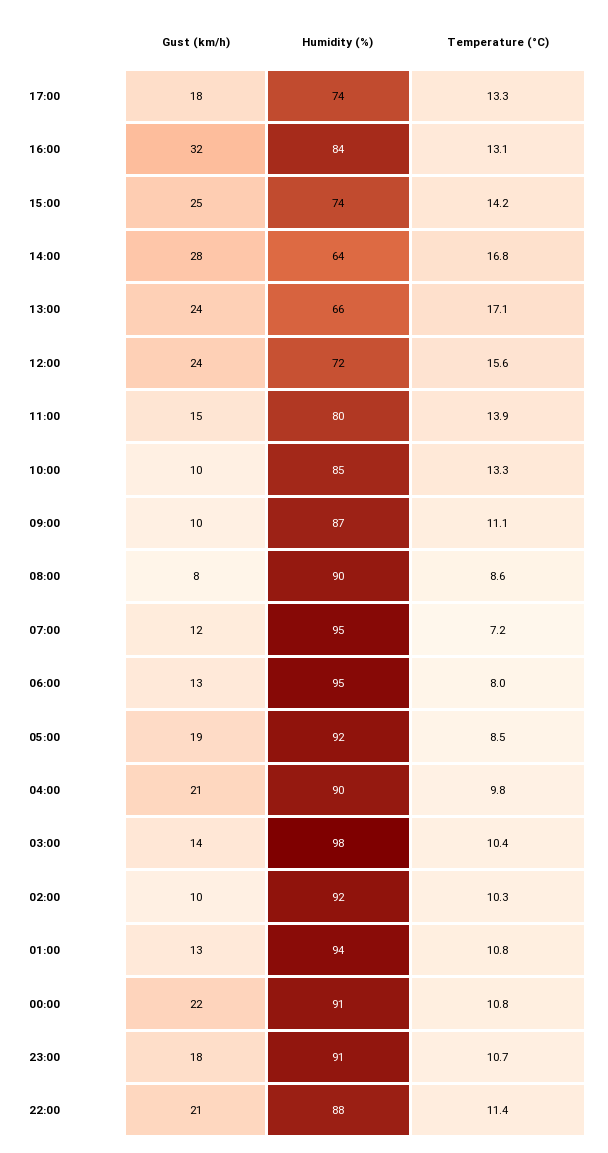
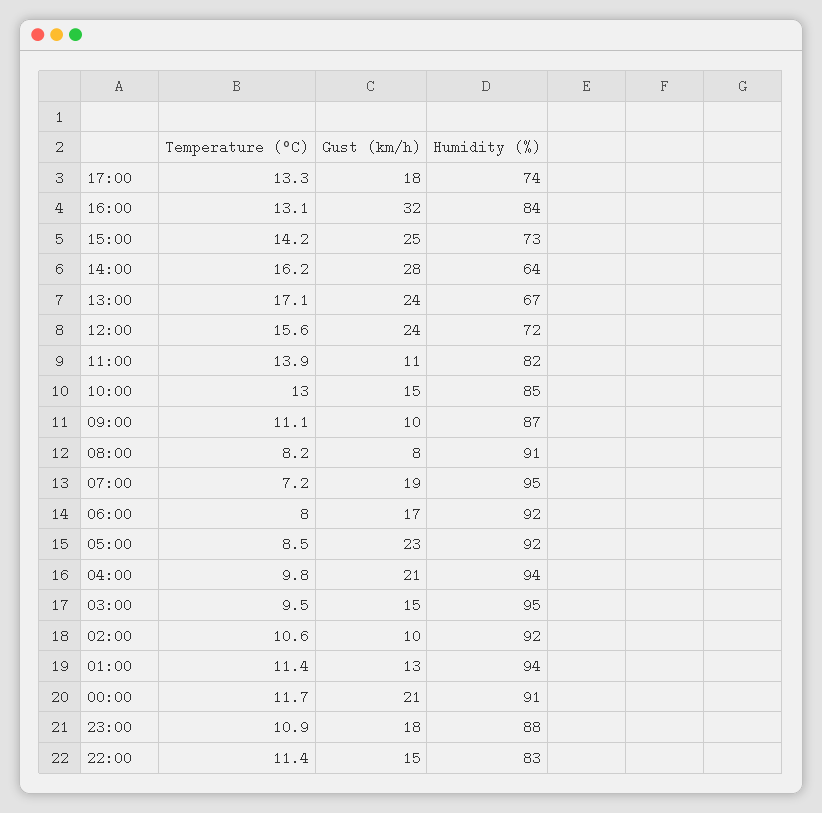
  {
    "Gust (km/h)": {
      "17:00": 18,
      "16:00": 32,
      "15:00": 25,
      "14:00": 28,
      "13:00": 24,
      "12:00": 24,
-     "11:00": 15,
+     "11:00": 11,
-     "10:00": 10,
+     "10:00": 15,
      "09:00": 10,
      "08:00": 8,
-     "07:00": 12,
+     "07:00": 19,
-     "06:00": 13,
+     "06:00": 17,
-     "05:00": 19,
+     "05:00": 23,
      "04:00": 21,
-     "03:00": 14,
+     "03:00": 15,
      "02:00": 10,
      "01:00": 13,
-     "00:00": 22,
+     "00:00": 21,
      "23:00": 18,
-     "22:00": 21
+     "22:00": 15
    },
    "Humidity (%)": {
      "17:00": 74,
      "16:00": 84,
-     "15:00": 74,
+     "15:00": 73,
      "14:00": 64,
-     "13:00": 66,
+     "13:00": 67,
      "12:00": 72,
-     "11:00": 80,
+     "11:00": 82,
      "10:00": 85,
      "09:00": 87,
-     "08:00": 90,
+     "08:00": 91,
      "07:00": 95,
-     "06:00": 95,
+     "06:00": 92,
      "05:00": 92,
-     "04:00": 90,
+     "04:00": 94,
-     "03:00": 98,
+     "03:00": 95,
      "02:00": 92,
      "01:00": 94,
      "00:00": 91,
-     "23:00": 91,
+     "23:00": 88,
-     "22:00": 88
+     "22:00": 83
    },
    "Temperature (°C)": {
      "17:00": 13.3,
      "16:00": 13.1,
      "15:00": 14.2,
-     "14:00": 16.8,
+     "14:00": 16.2,
      "13:00": 17.1,
      "12:00": 15.6,
      "11:00": 13.9,
-     "10:00": 13.3,
+     "10:00": 13,
      "09:00": 11.1,
-     "08:00": 8.6,
+     "08:00": 8.2,
      "07:00": 7.2,
      "06:00": 8,
      "05:00": 8.5,
      "04:00": 9.8,
-     "03:00": 10.4,
+     "03:00": 9.5,
-     "02:00": 10.3,
+     "02:00": 10.6,
-     "01:00": 10.8,
+     "01:00": 11.4,
-     "00:00": 10.8,
+     "00:00": 11.7,
-     "23:00": 10.7,
+     "23:00": 10.9,
      "22:00": 11.4
    }
  }

